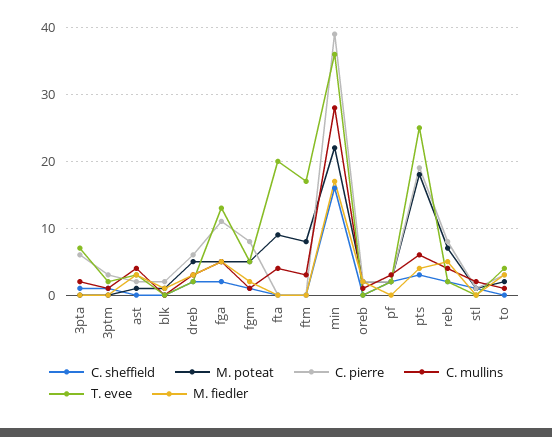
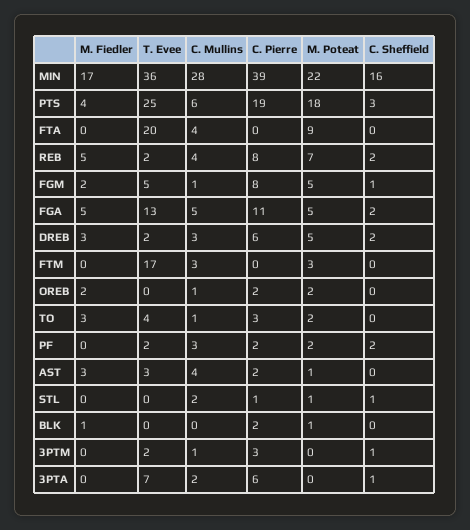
  {
    "C. sheffield": {
      "3pta": 1,
      "3ptm": 1,
      "ast": 0,
      "blk": 0,
      "dreb": 2,
      "fga": 2,
      "fgm": 1,
      "fta": 0,
      "ftm": 0,
      "min": 16,
      "oreb": 0,
      "pf": 2,
      "pts": 3,
      "reb": 2,
      "stl": 1,
      "to": 0
    },
    "M. poteat": {
      "3pta": 0,
      "3ptm": 0,
      "ast": 1,
      "blk": 1,
      "dreb": 5,
      "fga": 5,
      "fgm": 5,
      "fta": 9,
-     "ftm": 8,
+     "ftm": 3,
      "min": 22,
      "oreb": 2,
      "pf": 2,
      "pts": 18,
      "reb": 7,
      "stl": 1,
      "to": 2
    },
    "C. pierre": {
      "3pta": 6,
      "3ptm": 3,
      "ast": 2,
      "blk": 2,
      "dreb": 6,
      "fga": 11,
      "fgm": 8,
      "fta": 0,
      "ftm": 0,
      "min": 39,
      "oreb": 2,
      "pf": 2,
      "pts": 19,
      "reb": 8,
      "stl": 1,
      "to": 3
    },
    "C. mullins": {
      "3pta": 2,
      "3ptm": 1,
      "ast": 4,
      "blk": 0,
      "dreb": 3,
      "fga": 5,
      "fgm": 1,
      "fta": 4,
      "ftm": 3,
      "min": 28,
      "oreb": 1,
      "pf": 3,
      "pts": 6,
      "reb": 4,
      "stl": 2,
      "to": 1
    },
    "T. evee": {
      "3pta": 7,
      "3ptm": 2,
      "ast": 3,
      "blk": 0,
      "dreb": 2,
      "fga": 13,
      "fgm": 5,
      "fta": 20,
      "ftm": 17,
      "min": 36,
      "oreb": 0,
      "pf": 2,
      "pts": 25,
      "reb": 2,
      "stl": 0,
      "to": 4
    },
    "M. fiedler": {
      "3pta": 0,
      "3ptm": 0,
      "ast": 3,
      "blk": 1,
      "dreb": 3,
      "fga": 5,
      "fgm": 2,
      "fta": 0,
      "ftm": 0,
      "min": 17,
      "oreb": 2,
      "pf": 0,
      "pts": 4,
      "reb": 5,
      "stl": 0,
      "to": 3
    }
  }

